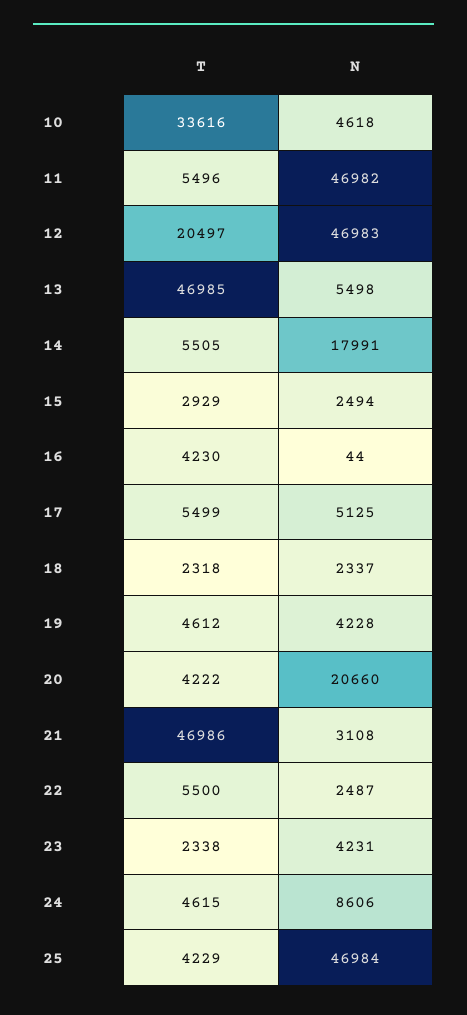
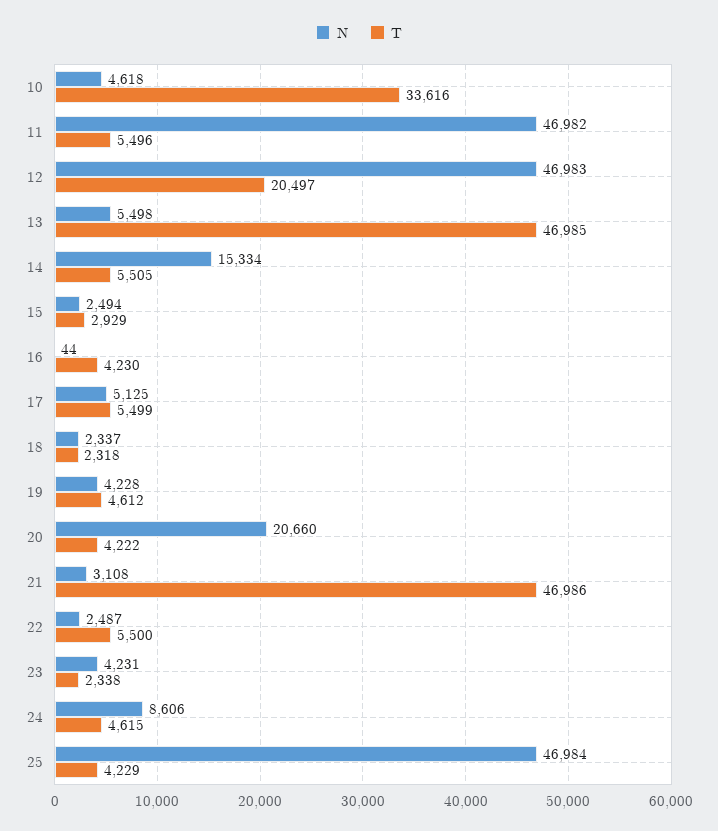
  {
    "T": {
      "10": 33616,
      "11": 5496,
      "12": 20497,
      "13": 46985,
      "14": 5505,
      "15": 2929,
      "16": 4230,
      "17": 5499,
      "18": 2318,
      "19": 4612,
      "20": 4222,
      "21": 46986,
      "22": 5500,
      "23": 2338,
      "24": 4615,
      "25": 4229
    },
    "N": {
      "10": 4618,
      "11": 46982,
      "12": 46983,
      "13": 5498,
-     "14": 17991,
+     "14": 15334,
      "15": 2494,
      "16": 44,
      "17": 5125,
      "18": 2337,
      "19": 4228,
      "20": 20660,
      "21": 3108,
      "22": 2487,
      "23": 4231,
      "24": 8606,
      "25": 46984
    }
  }

